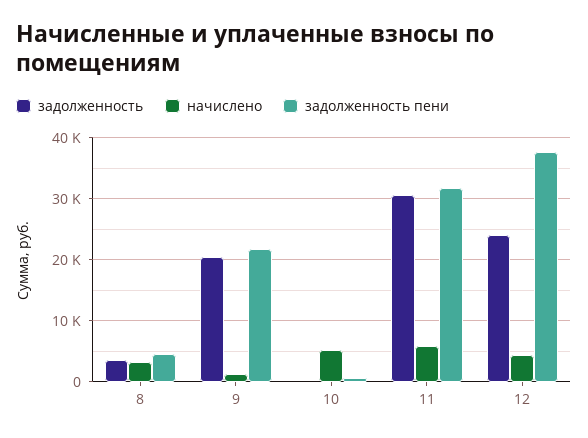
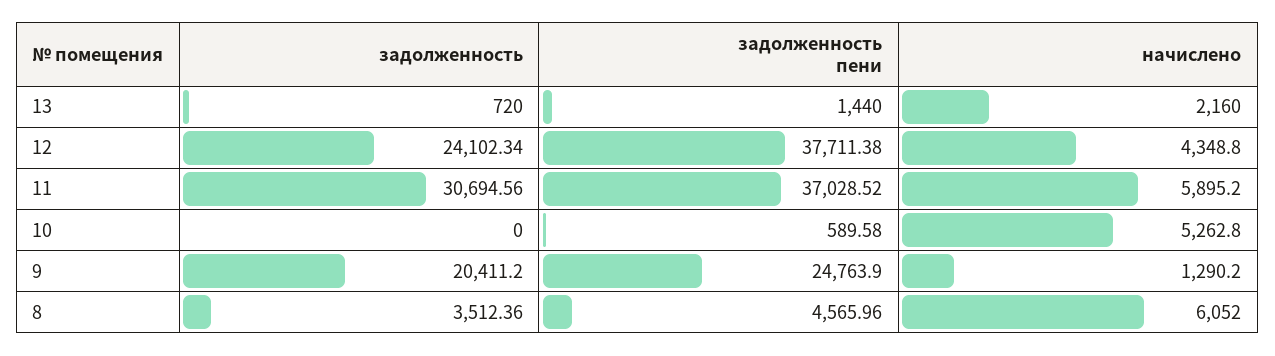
  {
    "задолженность": {
      "8": 3512.36,
      "9": 20411.2,
      "10": 0,
      "11": 30694.56,
-     "12": 24102.34
+     "12": 24102.34,
+     "13": 720
    },
    "начислено": {
-     "8": 3000,
+     "8": 6052,
      "9": 1290.2,
      "10": 5262.8,
      "11": 5895.2,
-     "12": 4348.8
+     "12": 4348.8,
+     "13": 2160
    },
    "задолженность пени": {
      "8": 4565.96,
-     "9": 22000,
+     "9": 24763.9,
      "10": 589.58,
-     "11": 32000,
+     "11": 37028.52,
-     "12": 37711.38
+     "12": 37711.38,
+     "13": 1440
    }
  }

